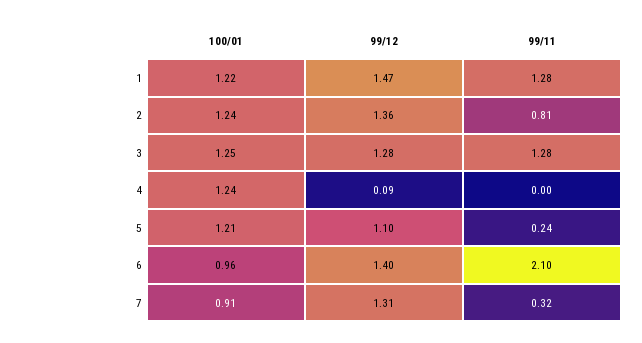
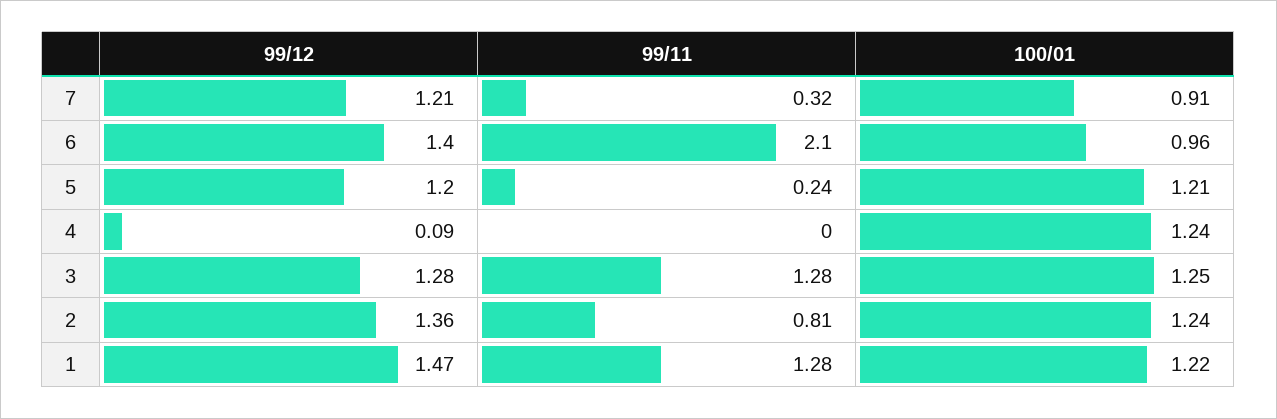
  {
    "100/01": {
      "1": 1.22,
      "2": 1.24,
      "3": 1.25,
      "4": 1.24,
      "5": 1.21,
      "6": 0.96,
      "7": 0.91
    },
    "99/12": {
      "1": 1.47,
      "2": 1.36,
      "3": 1.28,
      "4": 0.09,
-     "5": 1.1,
+     "5": 1.2,
      "6": 1.4,
-     "7": 1.31
+     "7": 1.21
    },
    "99/11": {
      "1": 1.28,
      "2": 0.81,
      "3": 1.28,
      "4": 0,
      "5": 0.24,
      "6": 2.1,
      "7": 0.32
    }
  }

